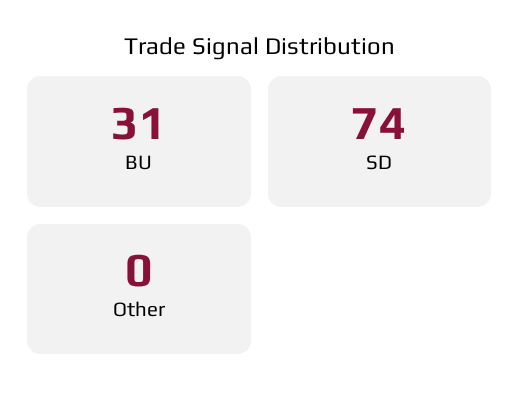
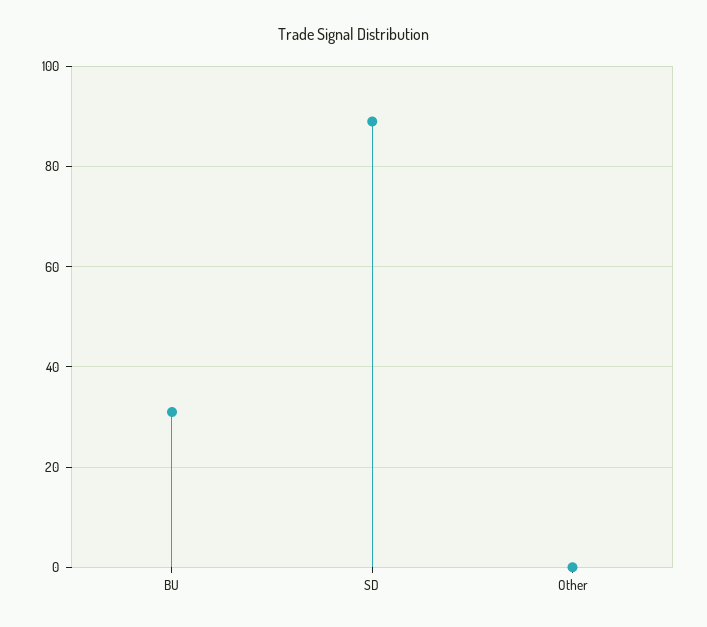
  {
    "BU": 31,
-   "SD": 74,
+   "SD": 90,
    "Other": 0
  }

